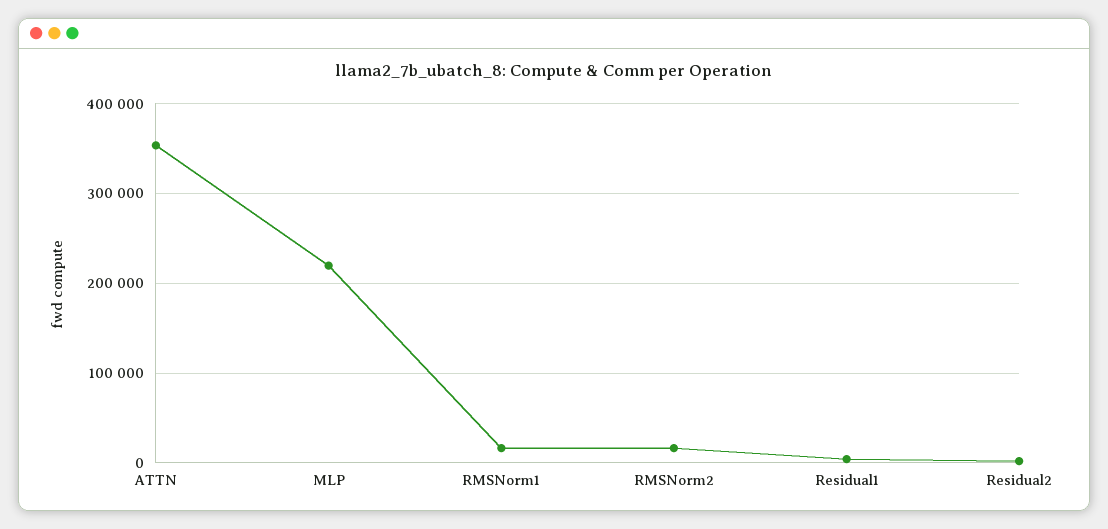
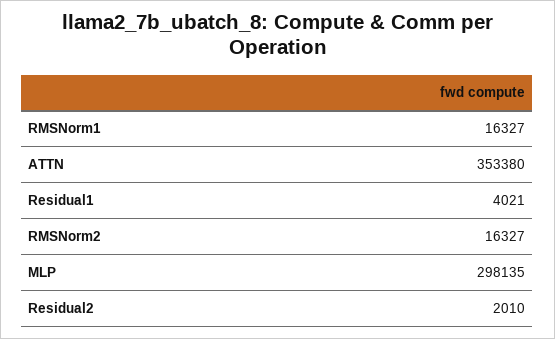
  {
    "ATTN": 353380,
-   "MLP": 220000,
+   "MLP": 298135,
    "RMSNorm1": 16327,
    "RMSNorm2": 16327,
    "Residual1": 4021,
    "Residual2": 2010
  }

